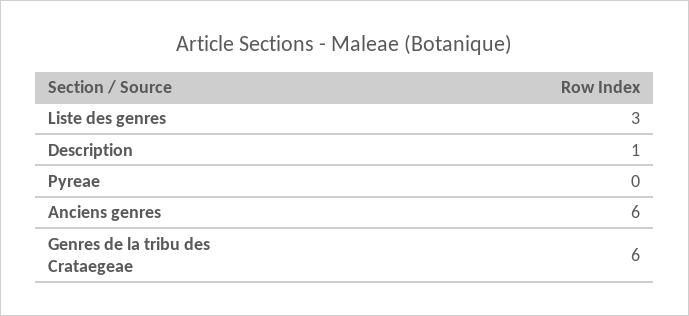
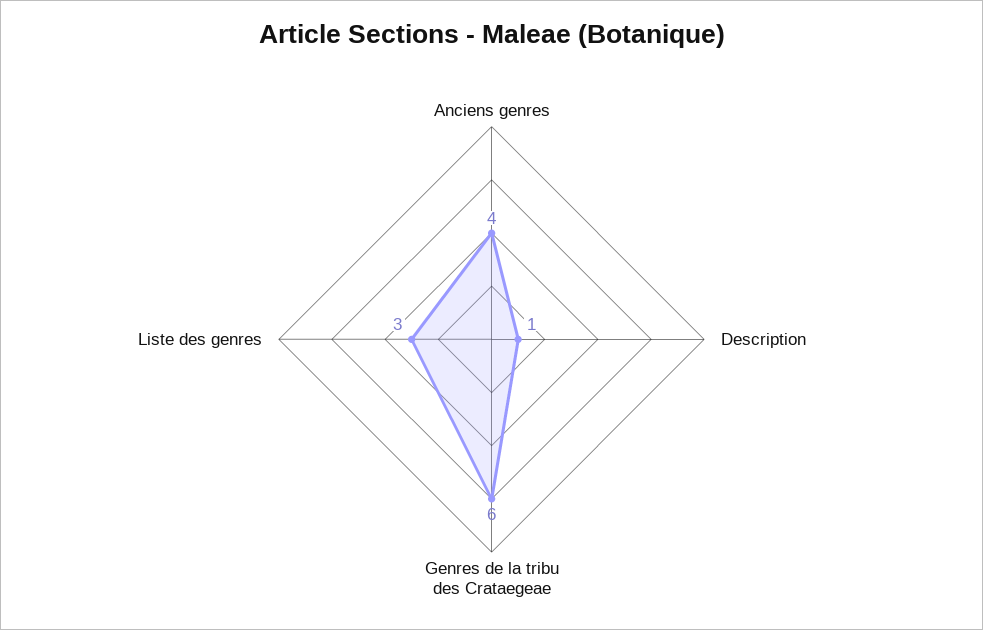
  {
    "Liste des genres": 3,
    "Description": 1,
-   "Pyreae": 0,
-   "Anciens genres": 6,
+   "Anciens genres": 4,
    "Genres de la tribu des Crataegeae": 6
  }

